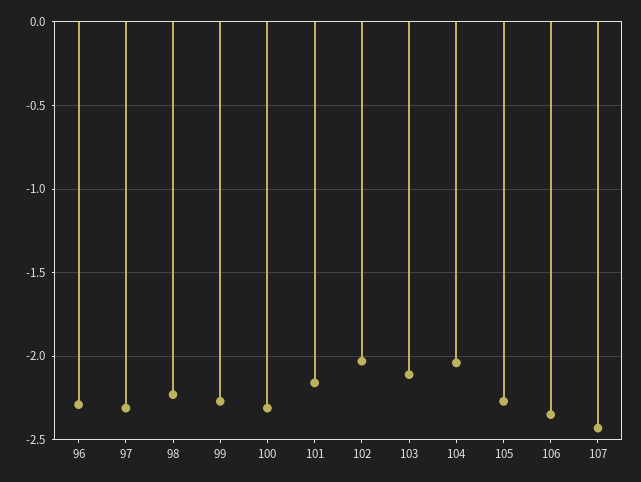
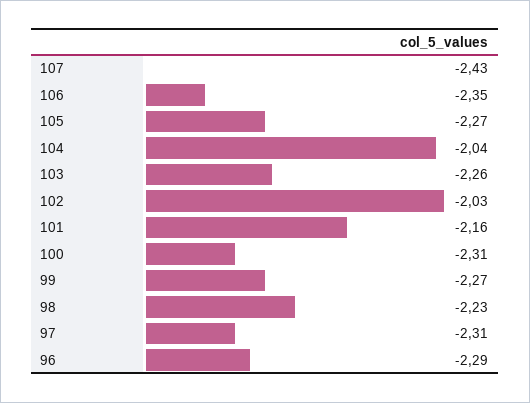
  {
    "96": -2.29,
    "97": -2.31,
    "98": -2.23,
    "99": -2.27,
    "100": -2.31,
    "101": -2.16,
    "102": -2.03,
-   "103": -2.1,
+   "103": -2.26,
    "104": -2.04,
    "105": -2.27,
    "106": -2.35,
    "107": -2.43
  }

